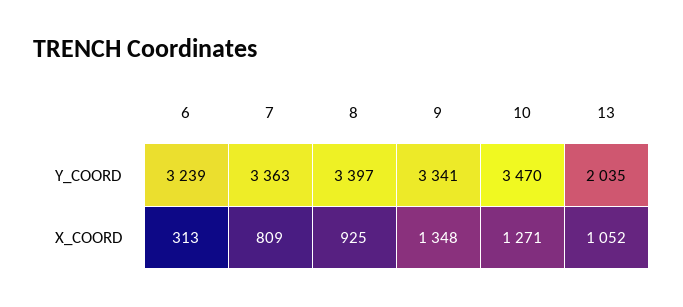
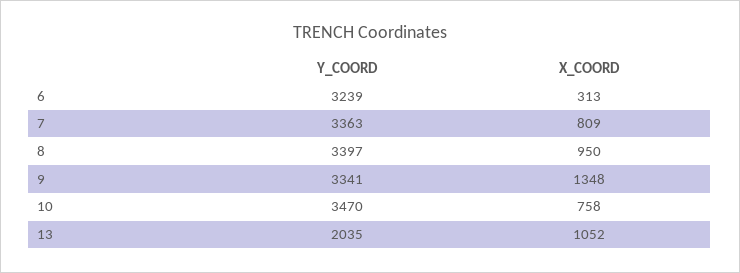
  {
    "6": {
      "Y_COORD": 3239,
      "X_COORD": 313
    },
    "7": {
      "Y_COORD": 3363,
      "X_COORD": 809
    },
    "8": {
      "Y_COORD": 3397,
-     "X_COORD": 925
+     "X_COORD": 950
    },
    "9": {
      "Y_COORD": 3341,
      "X_COORD": 1348
    },
    "10": {
      "Y_COORD": 3470,
-     "X_COORD": 1271
+     "X_COORD": 758
    },
    "13": {
      "Y_COORD": 2035,
      "X_COORD": 1052
    }
  }

